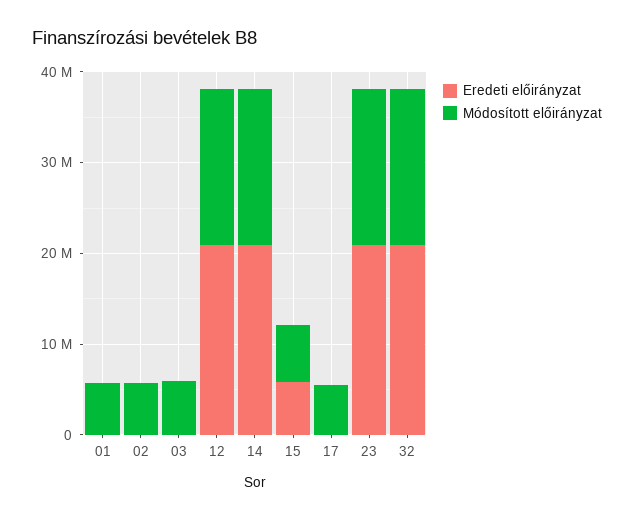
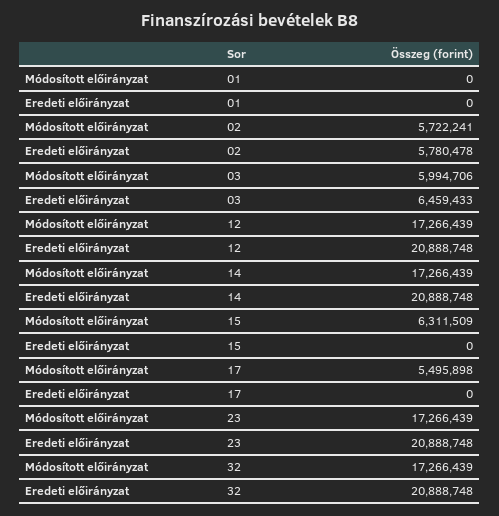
  {
    "Eredeti előirányzat": {
      "01": 0,
-     "02": 0,
+     "02": 5780478,
-     "03": 0,
+     "03": 6459433,
      "12": 20888748,
      "14": 20888748,
-     "15": 6000000,
+     "15": 0,
      "17": 0,
      "23": 20888748,
      "32": 20888748
    },
    "Módosított előirányzat": {
-     "01": 6000000,
+     "01": 0,
      "02": 5722241,
      "03": 5994706,
      "12": 17266439,
      "14": 17266439,
      "15": 6311509,
      "17": 5495898,
      "23": 17266439,
      "32": 17266439
    }
  }

